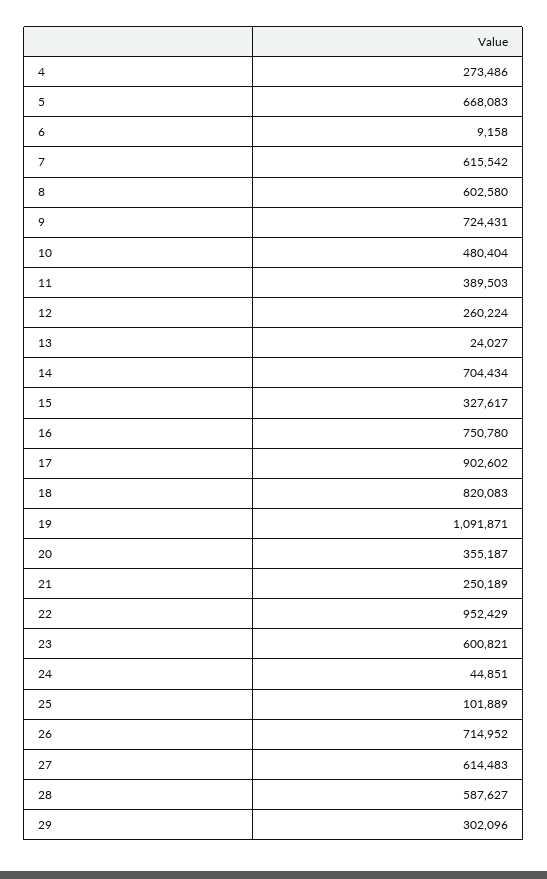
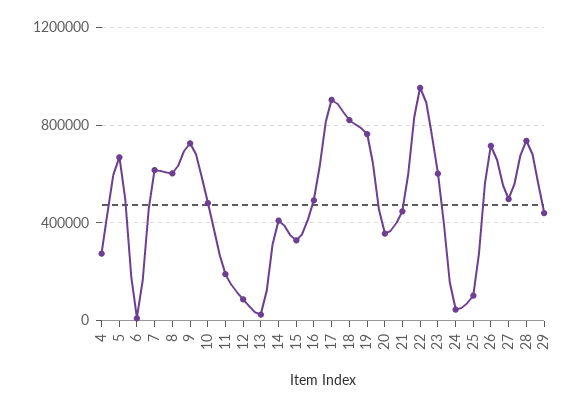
  {
    "4": 273486,
    "5": 668083,
    "6": 9158,
    "7": 615542,
    "8": 602580,
    "9": 724431,
    "10": 480404,
-   "11": 389503,
+   "11": 200000,
-   "12": 260224,
+   "12": 100000,
    "13": 24027,
-   "14": 704434,
+   "14": 400000,
    "15": 327617,
-   "16": 750780,
+   "16": 500000,
    "17": 902602,
    "18": 820083,
-   "19": 1091871,
+   "19": 750000,
    "20": 355187,
-   "21": 250189,
+   "21": 450000,
    "22": 952429,
    "23": 600821,
    "24": 44851,
    "25": 101889,
    "26": 714952,
-   "27": 614483,
+   "27": 500000,
-   "28": 587627,
+   "28": 750000,
-   "29": 302096
+   "29": 450000
  }

